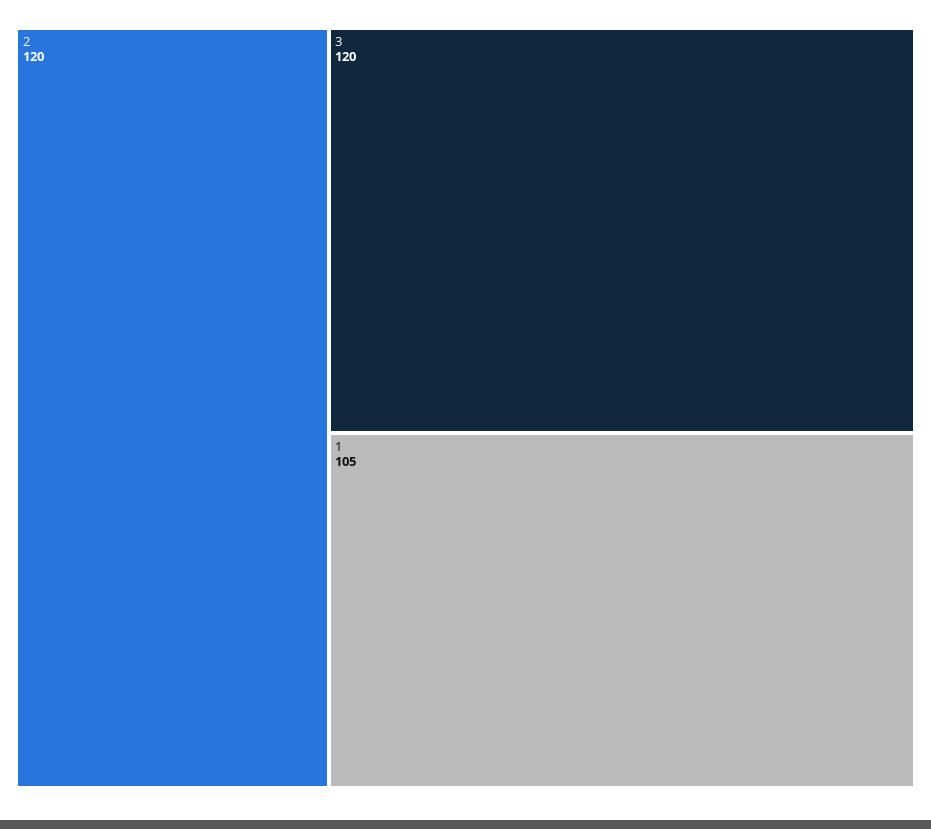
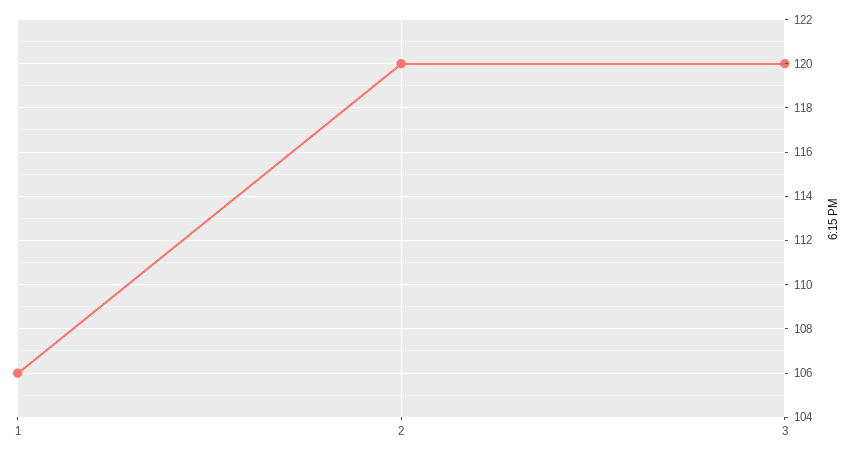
  {
    "2": 120,
    "3": 120,
-   "1": 105
+   "1": 106
  }

